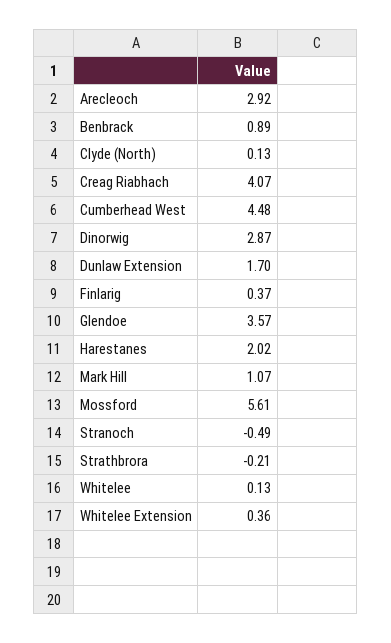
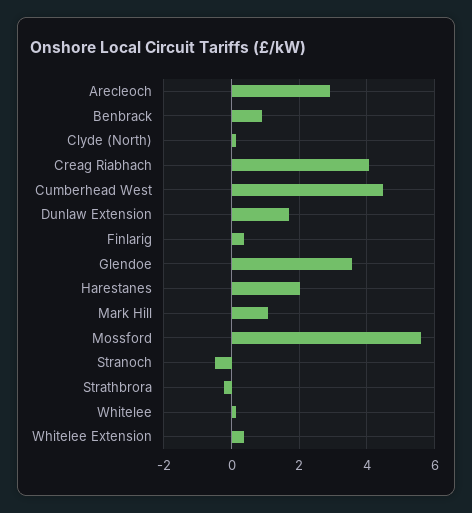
  {
    "Arecleoch": 2.92,
    "Benbrack": 0.89,
    "Clyde (North)": 0.13,
    "Creag Riabhach": 4.07,
    "Cumberhead West": 4.48,
-   "Dinorwig": 2.87,
    "Dunlaw Extension": 1.7,
    "Finlarig": 0.37,
    "Glendoe": 3.57,
    "Harestanes": 2.02,
    "Mark Hill": 1.07,
    "Mossford": 5.61,
    "Stranoch": -0.49,
    "Strathbrora": -0.21,
    "Whitelee": 0.13,
    "Whitelee Extension": 0.36
  }

